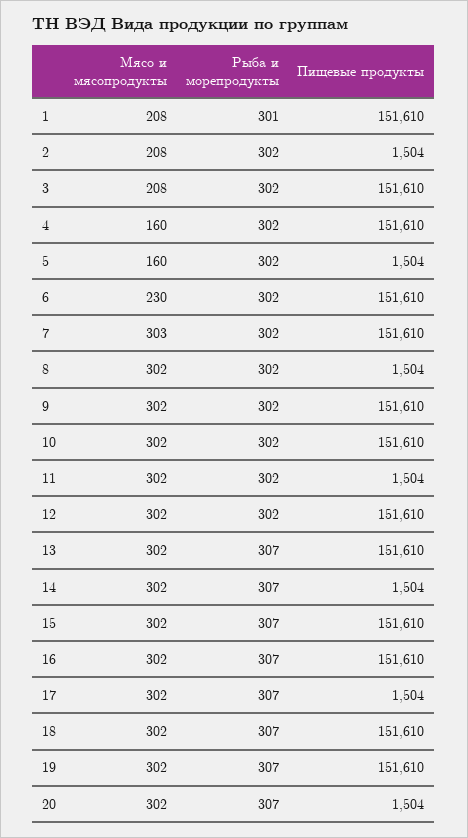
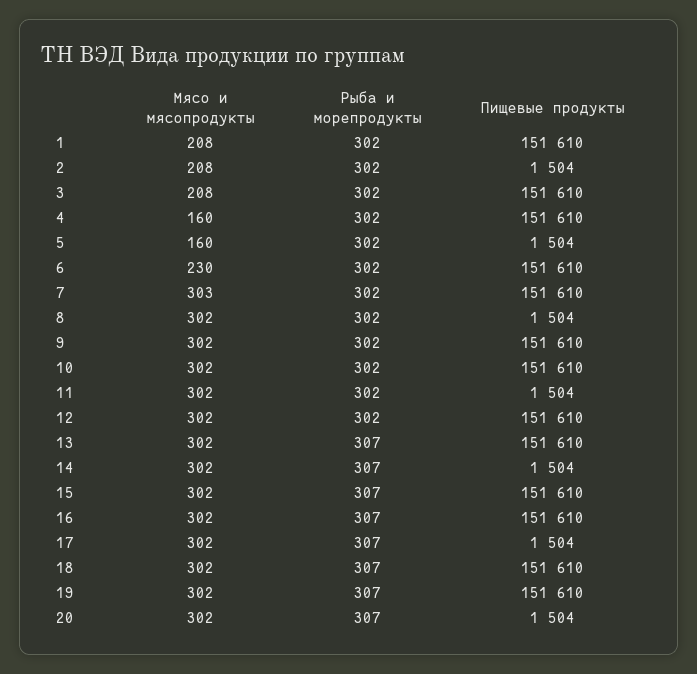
  {
    "Мясо и мясопродукты": {
      "1": 208,
      "2": 208,
      "3": 208,
      "4": 160,
      "5": 160,
      "6": 230,
      "7": 303,
      "8": 302,
      "9": 302,
      "10": 302,
      "11": 302,
      "12": 302,
      "13": 302,
      "14": 302,
      "15": 302,
      "16": 302,
      "17": 302,
      "18": 302,
      "19": 302,
      "20": 302
    },
    "Рыба и морепродукты": {
-     "1": 301,
+     "1": 302,
      "2": 302,
      "3": 302,
      "4": 302,
      "5": 302,
      "6": 302,
      "7": 302,
      "8": 302,
      "9": 302,
      "10": 302,
      "11": 302,
      "12": 302,
      "13": 307,
      "14": 307,
      "15": 307,
      "16": 307,
      "17": 307,
      "18": 307,
      "19": 307,
      "20": 307
    },
    "Пищевые продукты": {
      "1": 151610,
      "2": 1504,
      "3": 151610,
      "4": 151610,
      "5": 1504,
      "6": 151610,
      "7": 151610,
      "8": 1504,
      "9": 151610,
      "10": 151610,
      "11": 1504,
      "12": 151610,
      "13": 151610,
      "14": 1504,
      "15": 151610,
      "16": 151610,
      "17": 1504,
      "18": 151610,
      "19": 151610,
      "20": 1504
    }
  }

